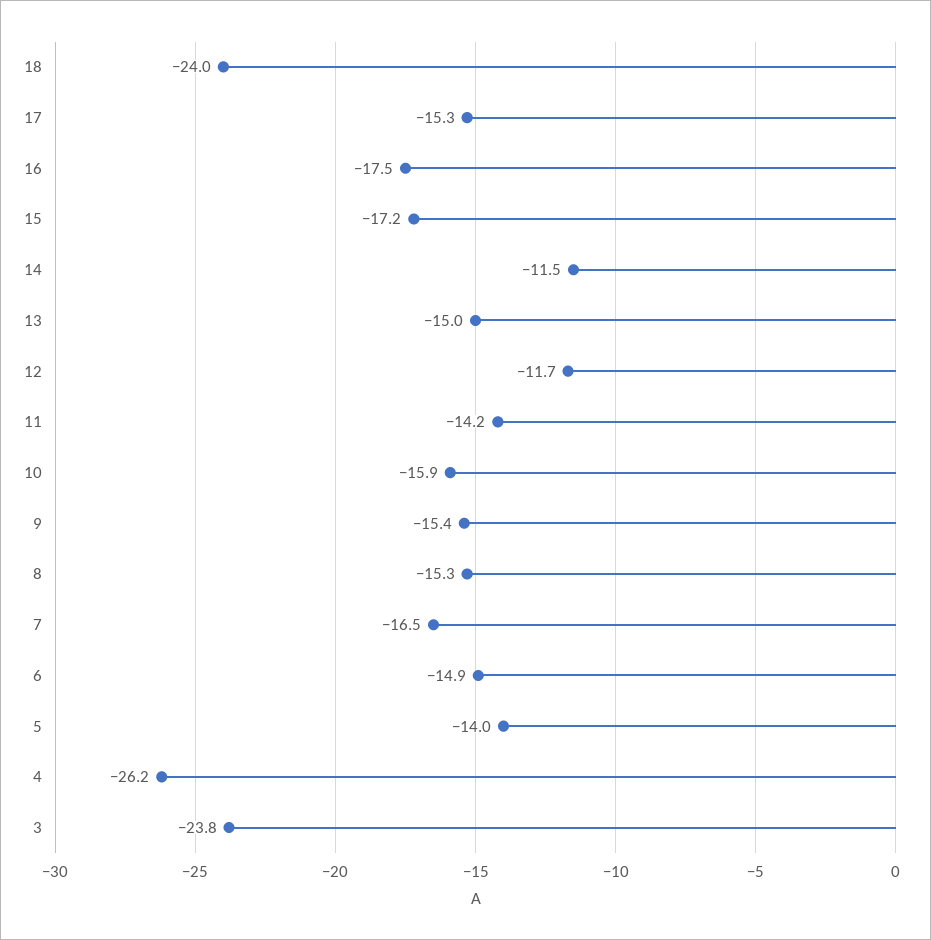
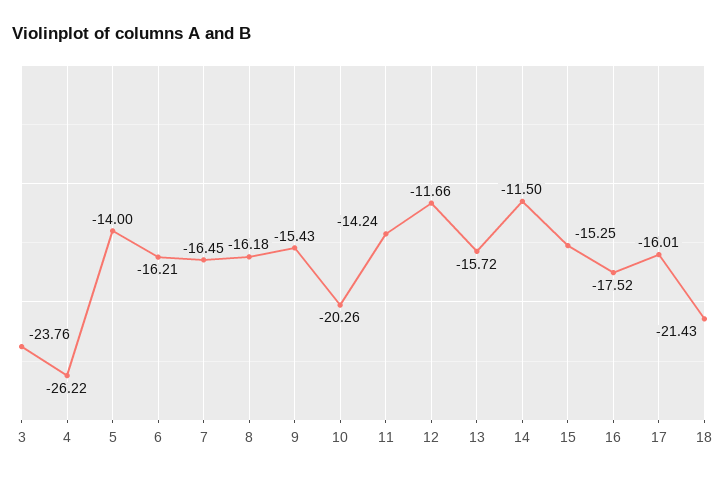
  {
-   "18": -24,
+   "18": -21.43,
-   "17": -15.3,
+   "17": -16.01,
    "16": -17.52,
-   "15": -17.2,
+   "15": -15.25,
    "14": -11.5,
-   "13": -15,
+   "13": -15.72,
    "12": -11.66,
    "11": -14.24,
-   "10": -15.9,
+   "10": -20.26,
    "9": -15.43,
-   "8": -15.3,
+   "8": -16.18,
    "7": -16.45,
-   "6": -14.9,
+   "6": -16.21,
    "5": -14,
    "4": -26.22,
    "3": -23.76
  }

